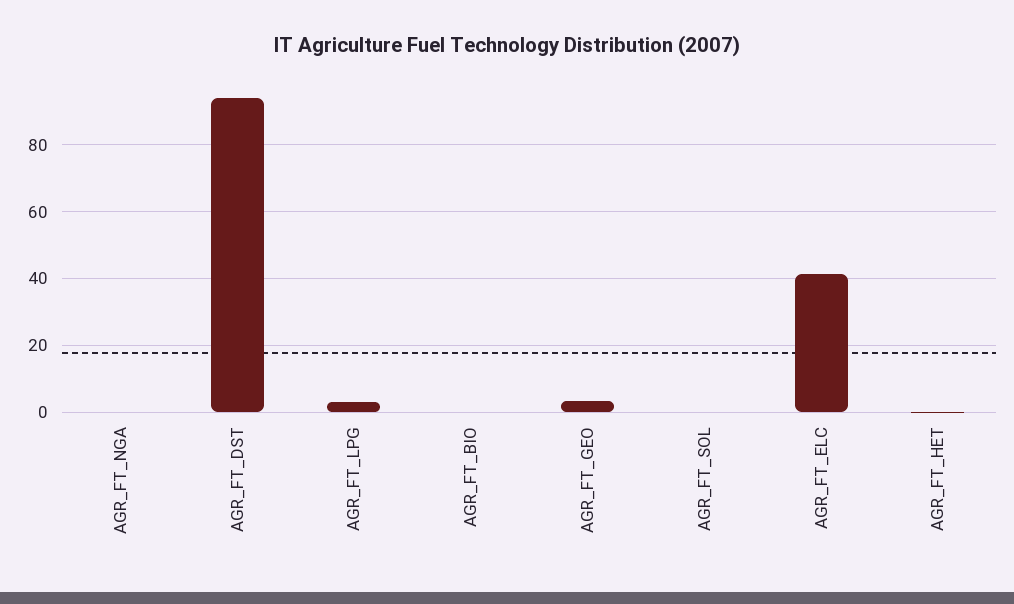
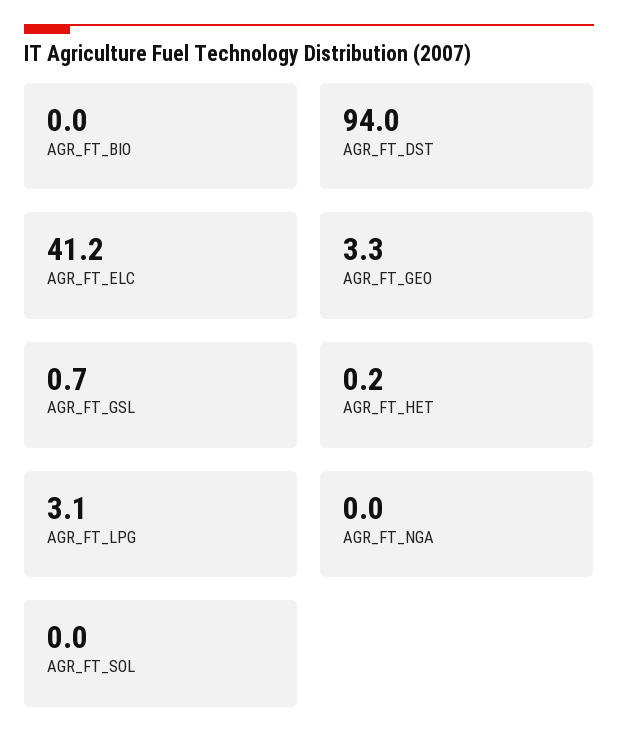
  {
    "AGR_FT_NGA": 0,
    "AGR_FT_DST": 94,
    "AGR_FT_LPG": 3.1,
    "AGR_FT_BIO": 0,
    "AGR_FT_GEO": 3.3,
    "AGR_FT_SOL": 0,
    "AGR_FT_ELC": 41.2,
-   "AGR_FT_HET": 0.2
+   "AGR_FT_HET": 0.2,
+   "AGR_FT_GSL": 0.7
  }

